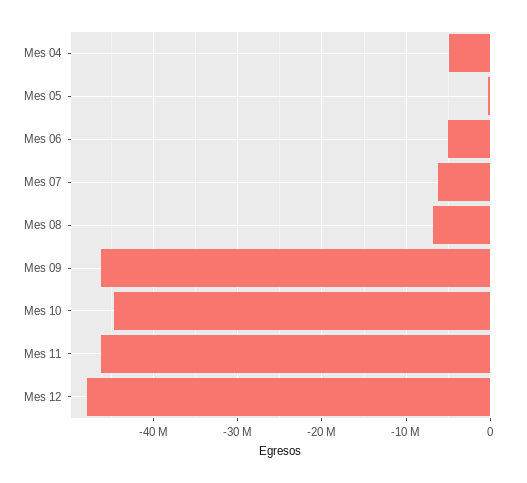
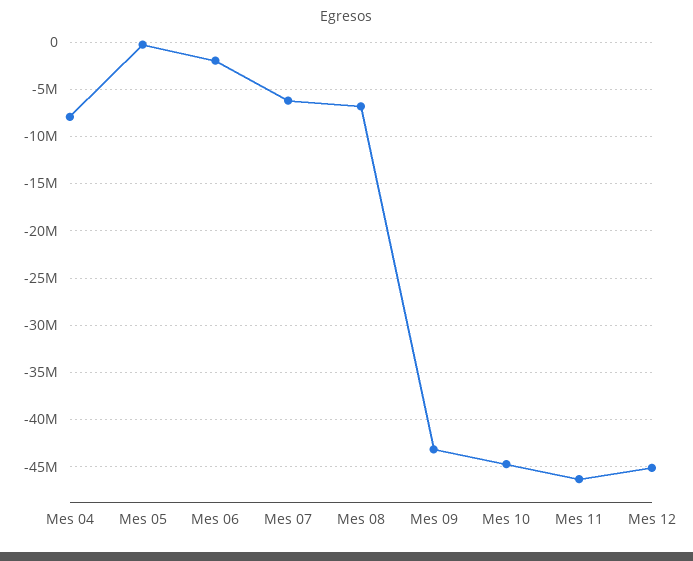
  {
-   "Mes 04": -5000000,
+   "Mes 04": -8000000,
    "Mes 05": 0,
-   "Mes 06": -5000000,
+   "Mes 06": -2000000,
    "Mes 07": -6000000,
    "Mes 08": -7000000,
-   "Mes 09": -46000000,
+   "Mes 09": -43000000,
    "Mes 10": -45000000,
    "Mes 11": -46000000,
-   "Mes 12": -48000000
+   "Mes 12": -45000000
  }

